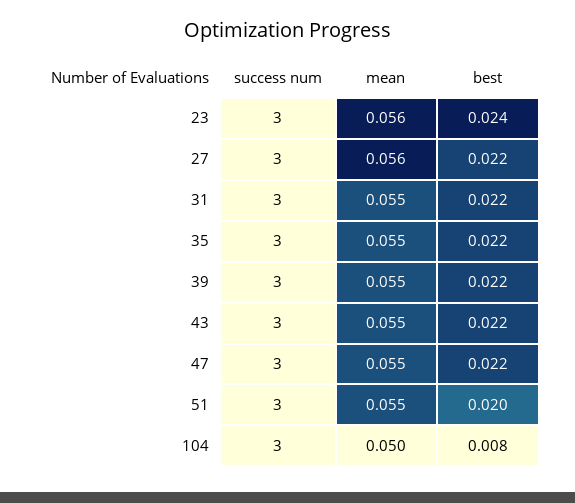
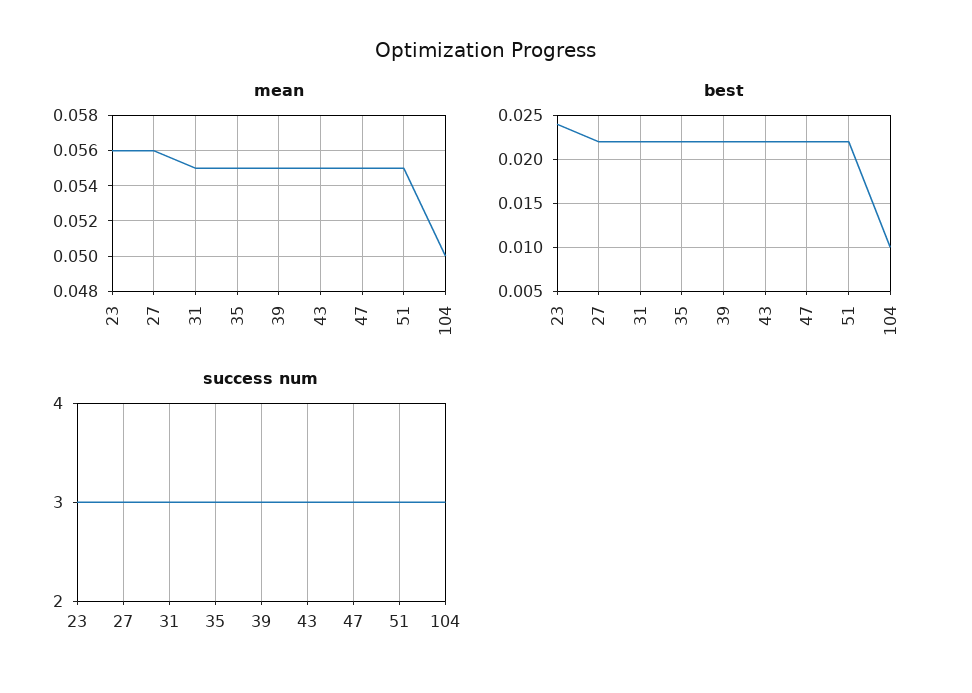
  {
    "success num": {
      "23": 3,
      "27": 3,
      "31": 3,
      "35": 3,
      "39": 3,
      "43": 3,
      "47": 3,
      "51": 3,
      "104": 3
    },
    "mean": {
      "23": 0.056,
      "27": 0.056,
      "31": 0.055,
      "35": 0.055,
      "39": 0.055,
      "43": 0.055,
      "47": 0.055,
      "51": 0.055,
      "104": 0.05
    },
    "best": {
      "23": 0.024,
      "27": 0.022,
      "31": 0.022,
      "35": 0.022,
      "39": 0.022,
      "43": 0.022,
      "47": 0.022,
-     "51": 0.02,
+     "51": 0.022,
-     "104": 0.008
+     "104": 0.01
    }
  }

